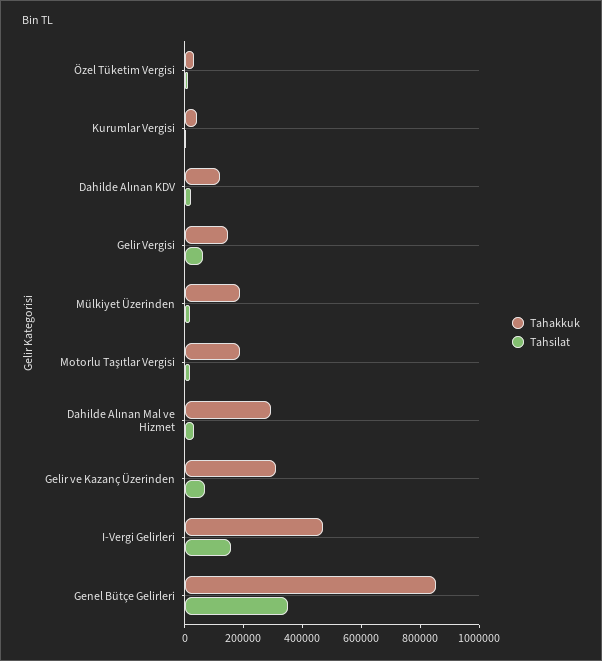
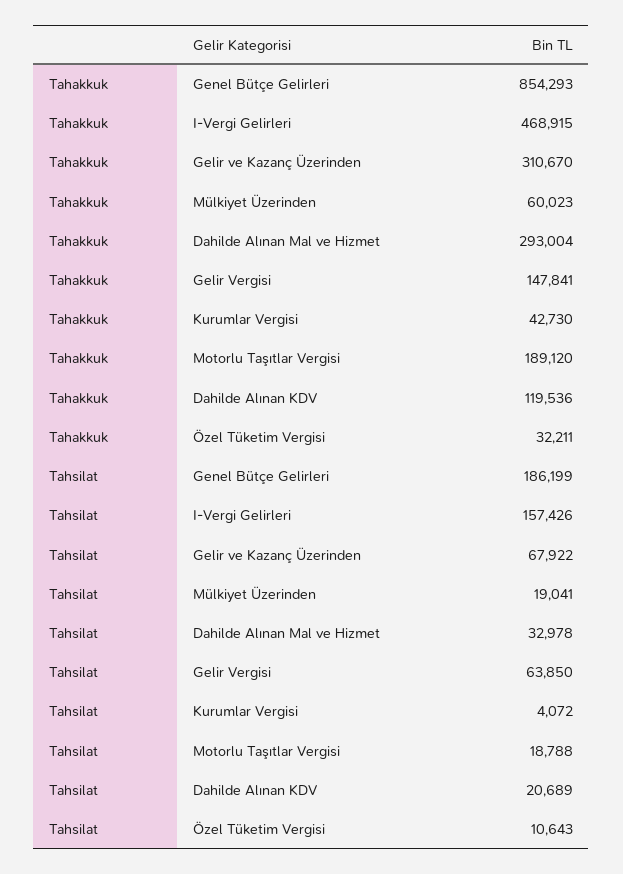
  {
    "Tahakkuk": {
      "Özel Tüketim Vergisi": 32211,
      "Kurumlar Vergisi": 42730,
      "Dahilde Alınan KDV": 119536,
      "Gelir Vergisi": 147841,
-     "Mülkiyet Üzerinden": 200000,
+     "Mülkiyet Üzerinden": 60023,
      "Motorlu Taşıtlar Vergisi": 189120,
      "Dahilde Alınan Mal ve Hizmet": 293004,
      "Gelir ve Kazanç Üzerinden": 310670,
      "I-Vergi Gelirleri": 468915,
      "Genel Bütçe Gelirleri": 854293
    },
    "Tahsilat": {
      "Özel Tüketim Vergisi": 10643,
      "Kurumlar Vergisi": 4072,
      "Dahilde Alınan KDV": 20689,
      "Gelir Vergisi": 63850,
      "Mülkiyet Üzerinden": 19041,
      "Motorlu Taşıtlar Vergisi": 18788,
      "Dahilde Alınan Mal ve Hizmet": 32978,
      "Gelir ve Kazanç Üzerinden": 67922,
      "I-Vergi Gelirleri": 157426,
-     "Genel Bütçe Gelirleri": 350000
+     "Genel Bütçe Gelirleri": 186199
    }
  }

